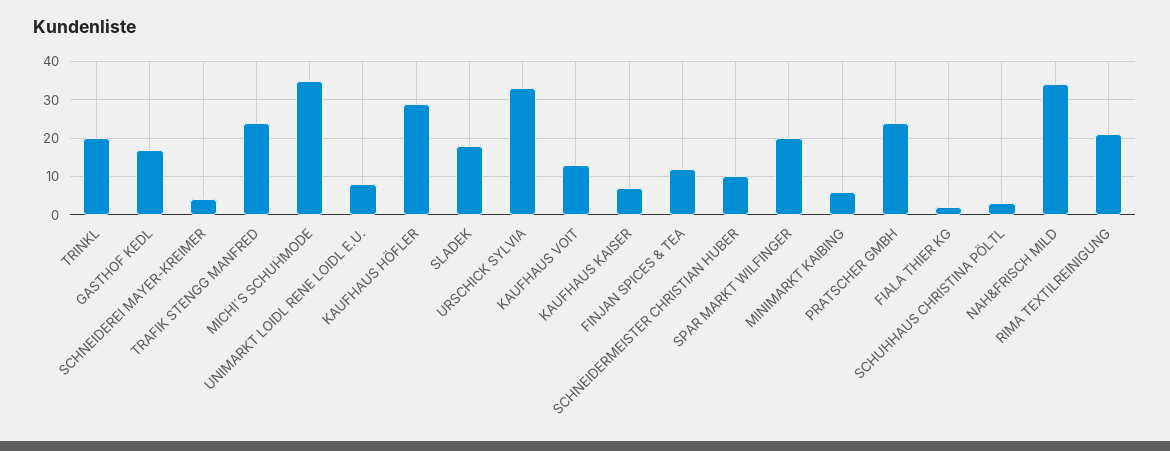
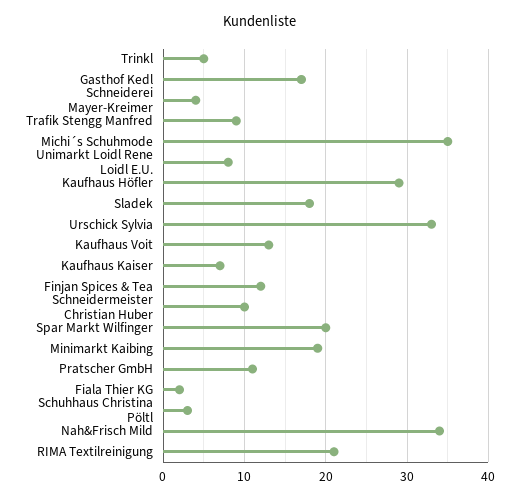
  {
-   "TRINKL": 20,
+   "TRINKL": 5,
    "GASTHOF KEDL": 17,
    "SCHNEIDEREI MAYER-KREIMER": 4,
-   "TRAFIK STENGG MANFRED": 25,
+   "TRAFIK STENGG MANFRED": 9,
    "MICHI´S SCHUHMODE": 35,
    "UNIMARKT LOIDL RENE LOIDL E.U.": 8,
    "KAUFHAUS HÖFLER": 29,
    "SLADEK": 18,
    "URSCHICK SYLVIA": 33,
    "KAUFHAUS VOIT": 13,
    "KAUFHAUS KAISER": 7,
    "FINJAN SPICES & TEA": 12,
    "SCHNEIDERMEISTER CHRISTIAN HUBER": 10,
    "SPAR MARKT WILFINGER": 20,
-   "MINIMARKT KAIBING": 5,
+   "MINIMARKT KAIBING": 19,
-   "PRATSCHER GMBH": 25,
+   "PRATSCHER GMBH": 11,
    "FIALA THIER KG": 2,
    "SCHUHHAUS CHRISTINA PÖLTL": 3,
    "NAH&FRISCH MILD": 34,
    "RIMA TEXTILREINIGUNG": 21
  }

